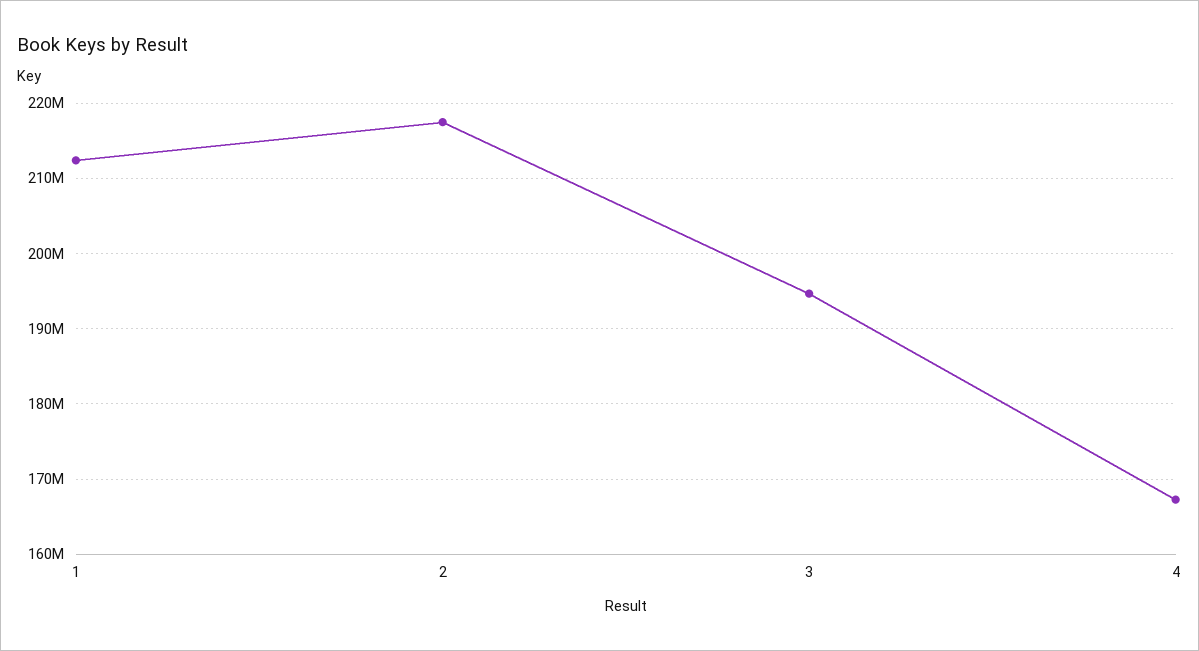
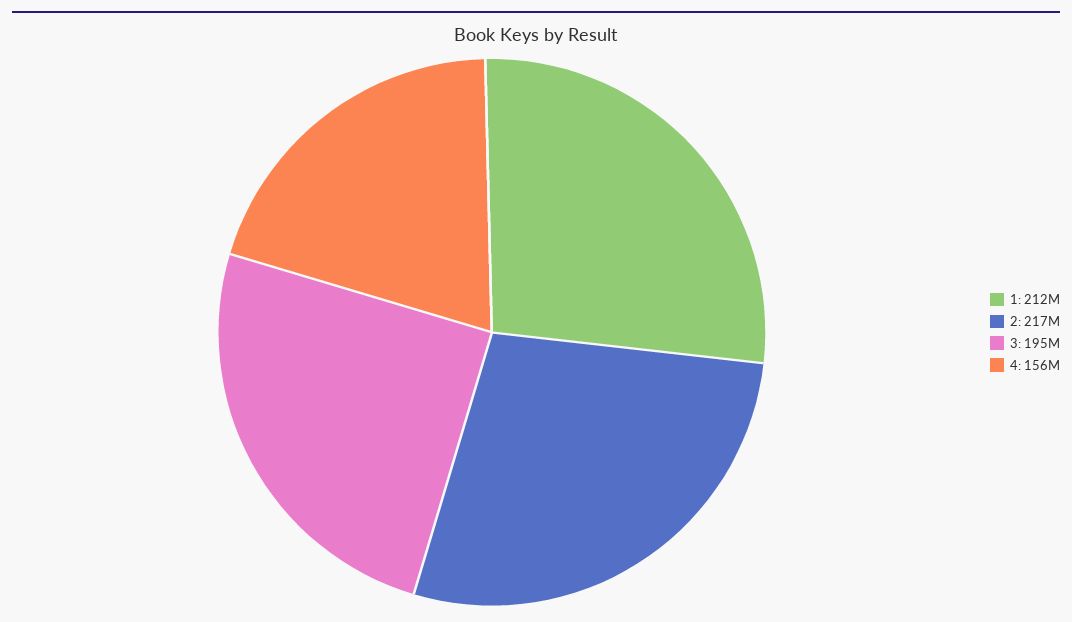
  {
    "1": 212000000,
    "2": 217000000,
    "3": 195000000,
-   "4": 167000000
+   "4": 156000000
  }

